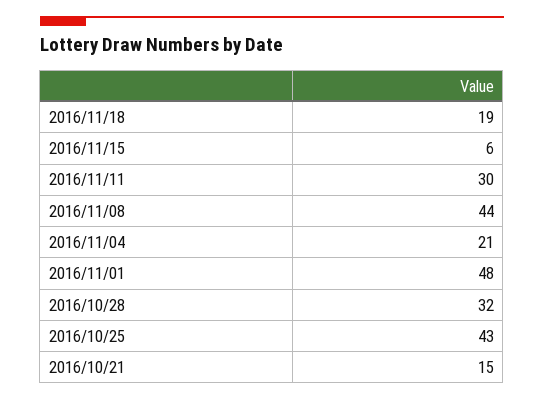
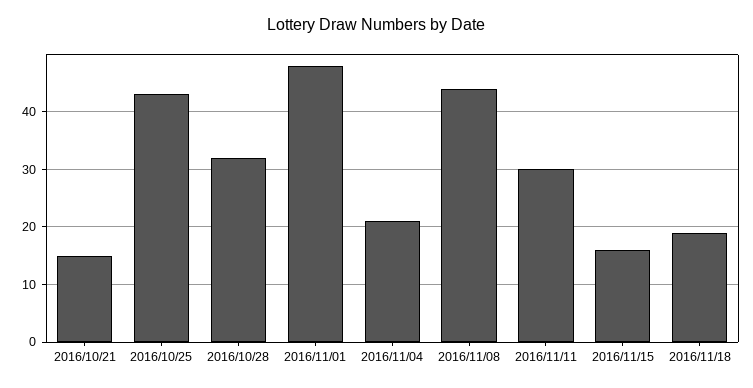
  {
    "2016/11/18": 19,
-   "2016/11/15": 6,
+   "2016/11/15": 15,
    "2016/11/11": 30,
    "2016/11/08": 44,
    "2016/11/04": 21,
    "2016/11/01": 48,
    "2016/10/28": 32,
    "2016/10/25": 43,
    "2016/10/21": 15
  }

